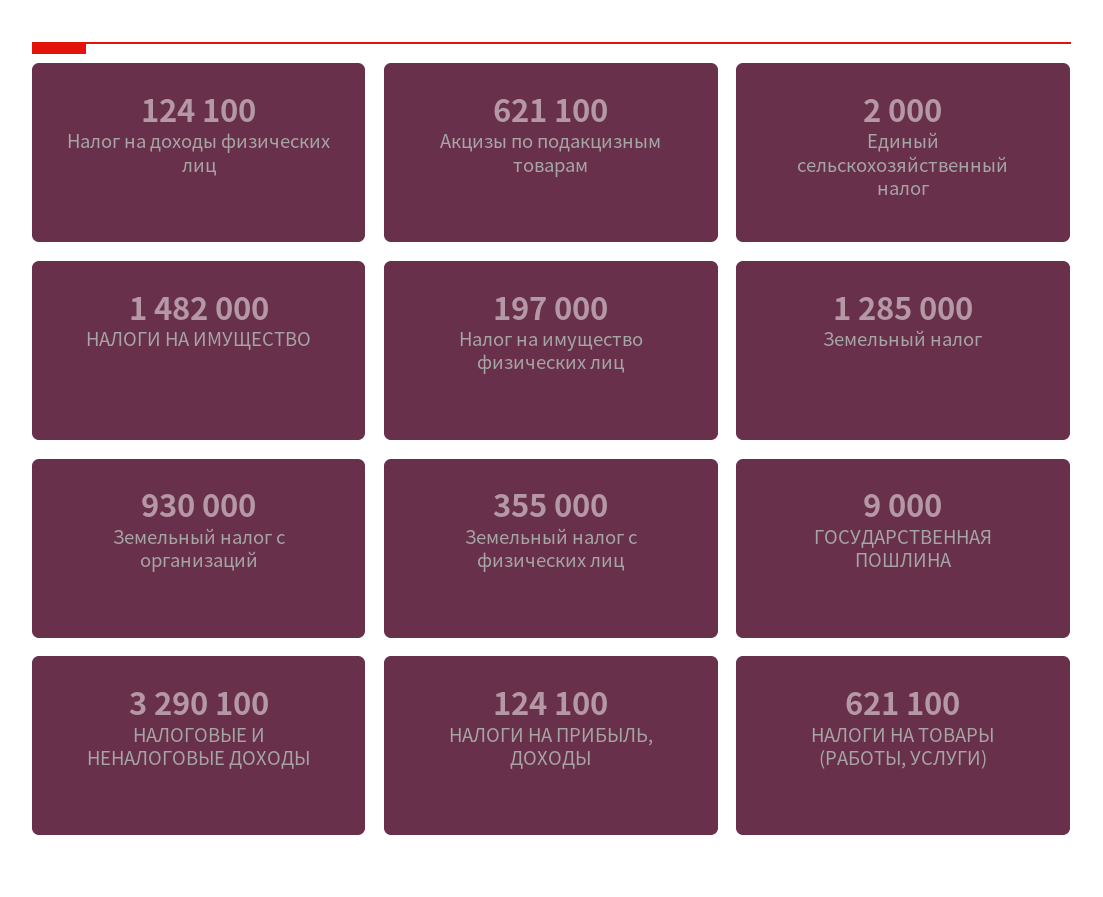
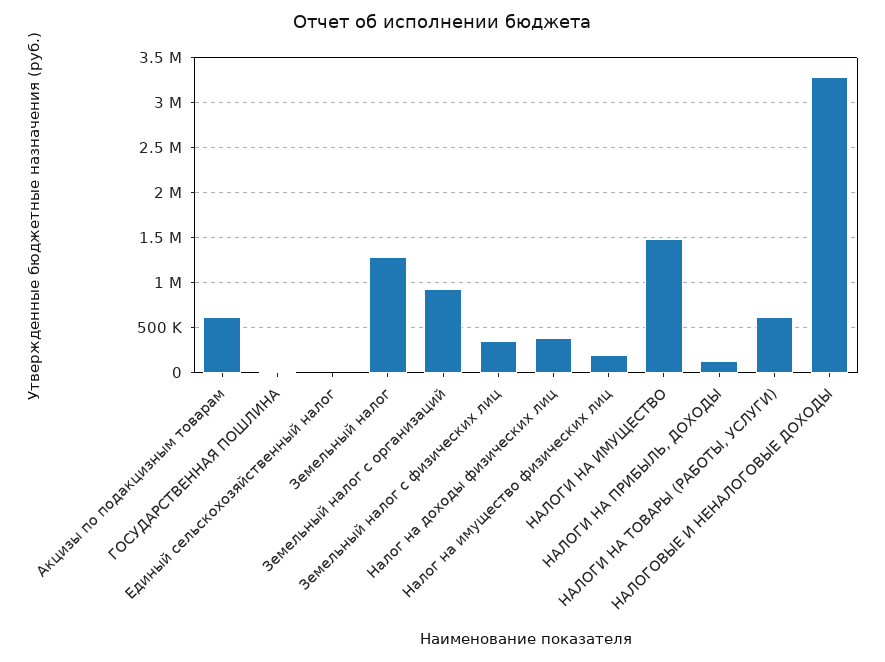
  {
-   "Налог на доходы физических лиц": 124100,
+   "Налог на доходы физических лиц": 400000,
    "Акцизы по подакцизным товарам": 621100,
    "Единый сельскохозяйственный налог": 2000,
    "НАЛОГИ НА ИМУЩЕСТВО": 1482000,
    "Налог на имущество физических лиц": 197000,
    "Земельный налог": 1285000,
    "Земельный налог с организаций": 930000,
    "Земельный налог с физических лиц": 355000,
    "ГОСУДАРСТВЕННАЯ ПОШЛИНА": 9000,
    "НАЛОГОВЫЕ И НЕНАЛОГОВЫЕ ДОХОДЫ": 3290100,
    "НАЛОГИ НА ПРИБЫЛЬ, ДОХОДЫ": 124100,
    "НАЛОГИ НА ТОВАРЫ (РАБОТЫ, УСЛУГИ)": 621100
  }

